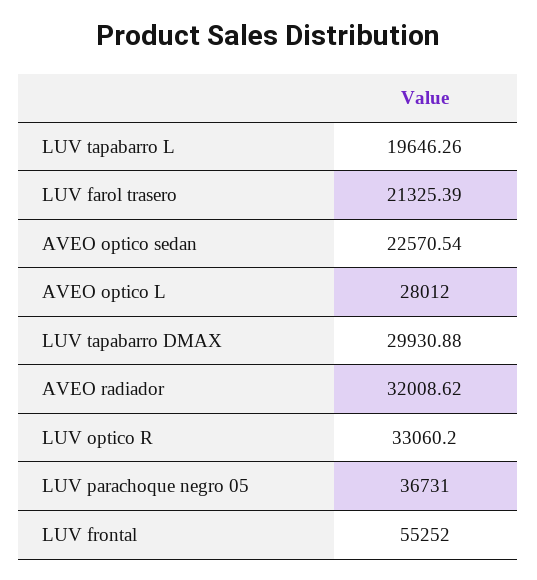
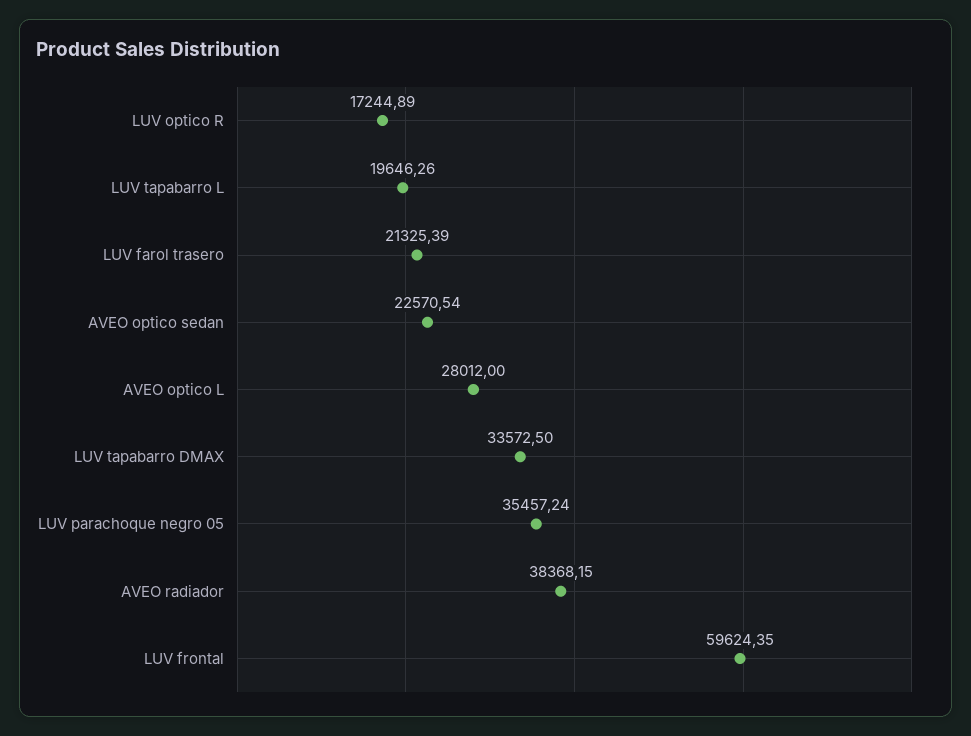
  {
    "LUV tapabarro L": 19646.26,
    "LUV farol trasero": 21325.39,
    "AVEO optico sedan": 22570.54,
    "AVEO optico L": 28012,
-   "LUV tapabarro DMAX": 29930.88,
+   "LUV tapabarro DMAX": 33572.5,
-   "AVEO radiador": 32008.62,
+   "AVEO radiador": 38368.15,
-   "LUV optico R": 33060.2,
+   "LUV optico R": 17244.89,
-   "LUV parachoque negro 05": 36731,
+   "LUV parachoque negro 05": 35457.24,
-   "LUV frontal": 55252
+   "LUV frontal": 59624.35
  }

